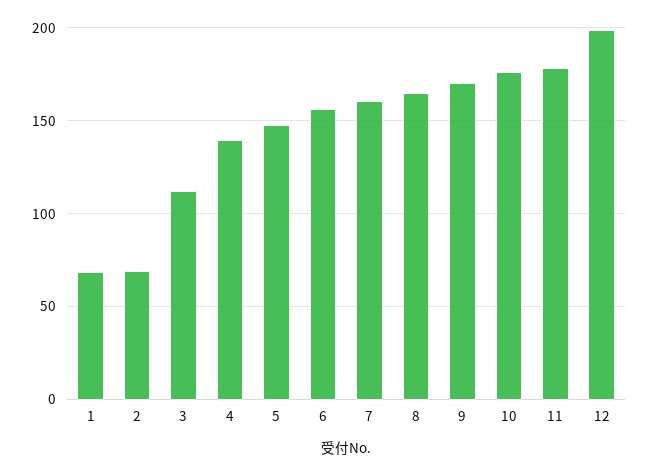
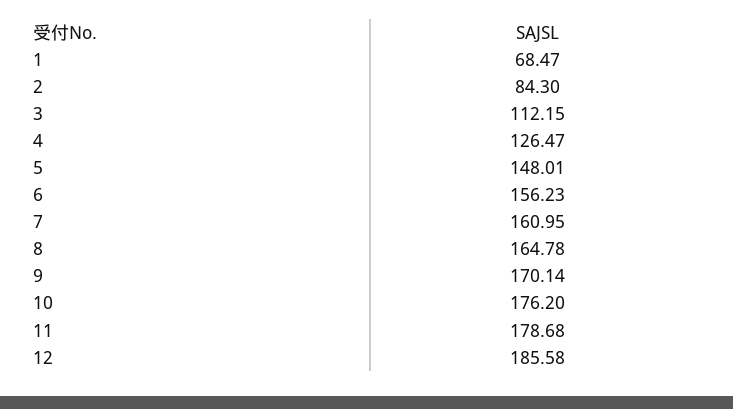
  {
    "1": 68.47,
-   "2": 70,
+   "2": 84.3,
    "3": 112.15,
-   "4": 140,
+   "4": 126.47,
    "5": 148.01,
    "6": 156.23,
    "7": 160.95,
    "8": 164.78,
    "9": 170.14,
    "10": 176.2,
    "11": 178.68,
-   "12": 200
+   "12": 185.58
  }

